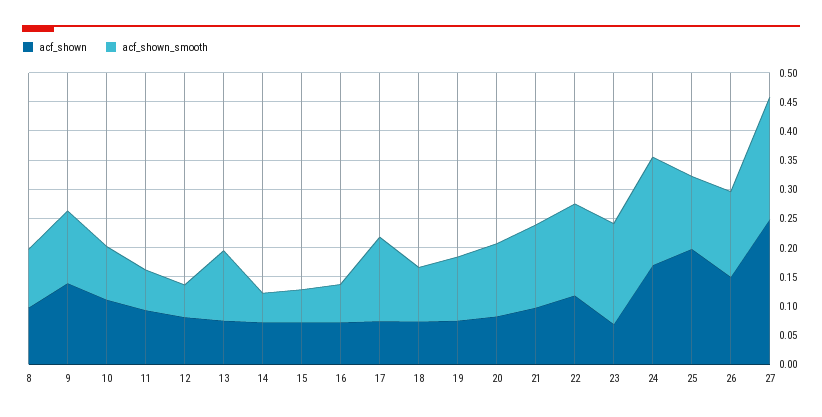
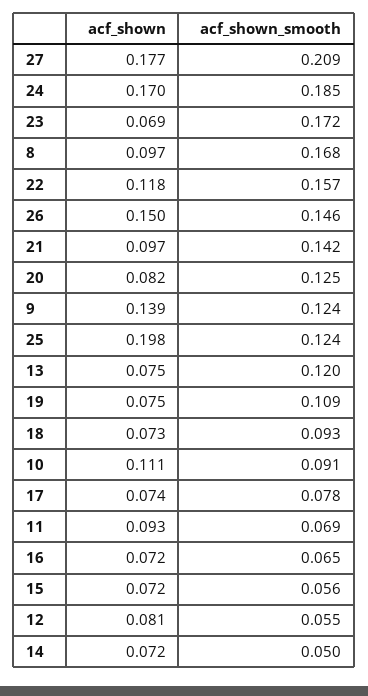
  {
    "acf_shown": {
      "8": 0.097,
      "9": 0.139,
      "10": 0.111,
      "11": 0.093,
      "12": 0.081,
      "13": 0.075,
      "14": 0.072,
      "15": 0.072,
      "16": 0.072,
      "17": 0.074,
      "18": 0.073,
      "19": 0.075,
      "20": 0.082,
      "21": 0.097,
      "22": 0.118,
      "23": 0.069,
      "24": 0.17,
      "25": 0.198,
      "26": 0.15,
-     "27": 0.25
+     "27": 0.177
    },
    "acf_shown_smooth": {
-     "8": 0.1,
+     "8": 0.168,
      "9": 0.124,
      "10": 0.091,
      "11": 0.069,
      "12": 0.055,
      "13": 0.12,
      "14": 0.05,
      "15": 0.056,
      "16": 0.065,
-     "17": 0.15,
+     "17": 0.078,
      "18": 0.093,
      "19": 0.109,
      "20": 0.125,
      "21": 0.142,
      "22": 0.157,
      "23": 0.172,
      "24": 0.185,
      "25": 0.124,
      "26": 0.146,
      "27": 0.209
    }
  }

